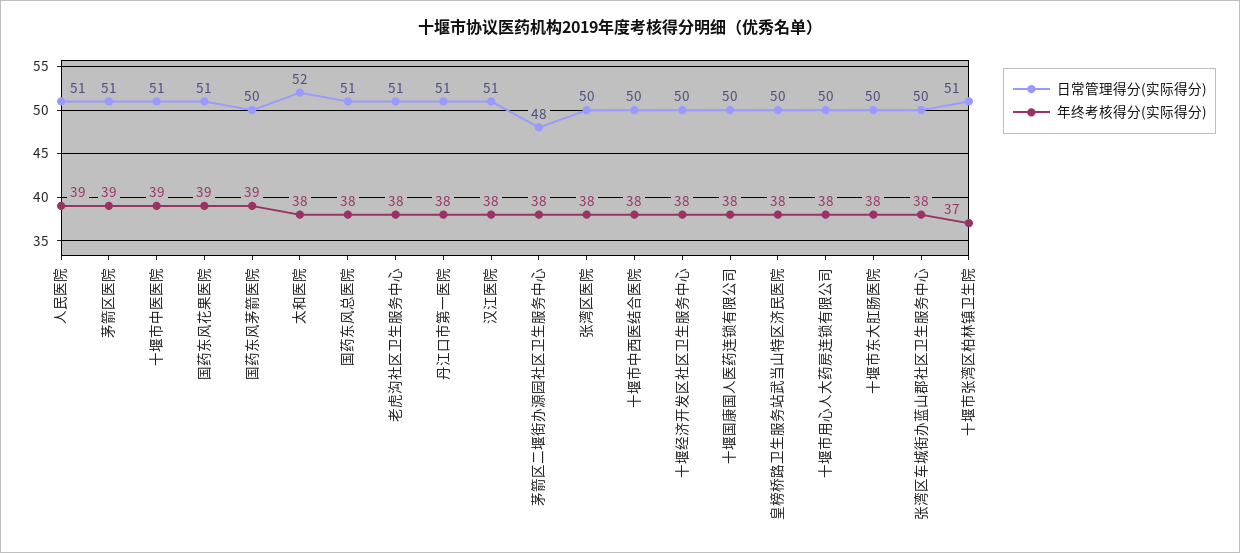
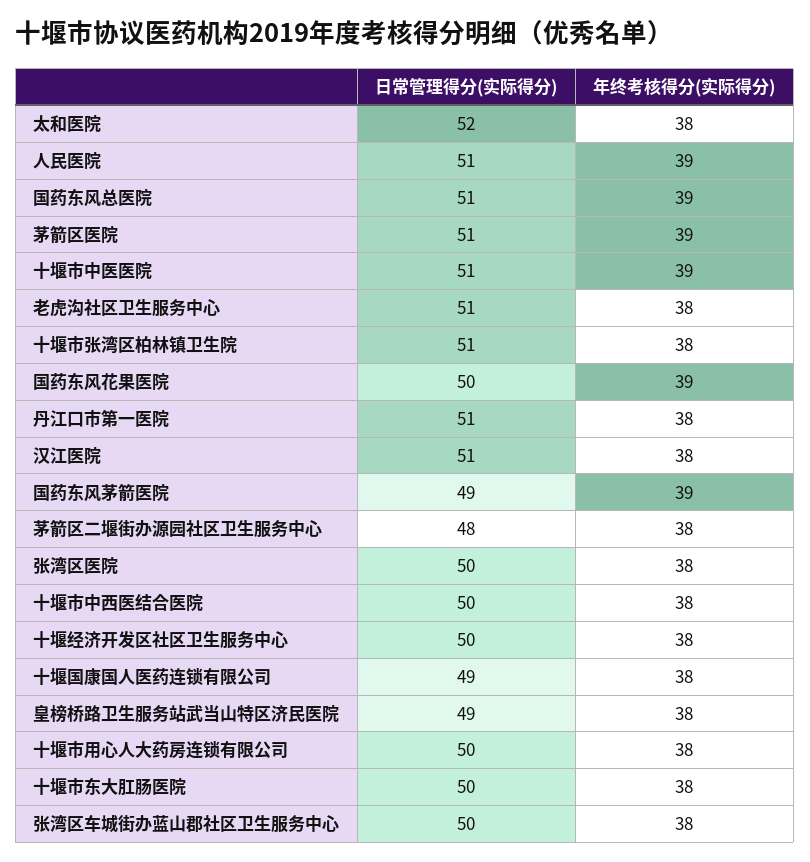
  {
    "日常管理得分(实际得分)": {
      "人民医院": 51,
      "茅箭区医院": 51,
      "十堰市中医医院": 51,
-     "国药东风花果医院": 51,
+     "国药东风花果医院": 50,
-     "国药东风茅箭医院": 50,
+     "国药东风茅箭医院": 49,
      "太和医院": 52,
      "国药东风总医院": 51,
      "老虎沟社区卫生服务中心": 51,
      "丹江口市第一医院": 51,
      "汉江医院": 51,
      "茅箭区二堰街办源园社区卫生服务中心": 48,
      "张湾区医院": 50,
      "十堰市中西医结合医院": 50,
      "十堰经济开发区社区卫生服务中心": 50,
-     "十堰国康国人医药连锁有限公司": 50,
+     "十堰国康国人医药连锁有限公司": 49,
-     "皇榜桥路卫生服务站武当山特区济民医院": 50,
+     "皇榜桥路卫生服务站武当山特区济民医院": 49,
      "十堰市用心人大药房连锁有限公司": 50,
      "十堰市东大肛肠医院": 50,
      "张湾区车城街办蓝山郡社区卫生服务中心": 50,
      "十堰市张湾区柏林镇卫生院": 51
    },
    "年终考核得分(实际得分)": {
      "人民医院": 39,
      "茅箭区医院": 39,
      "十堰市中医医院": 39,
      "国药东风花果医院": 39,
      "国药东风茅箭医院": 39,
      "太和医院": 38,
-     "国药东风总医院": 38,
+     "国药东风总医院": 39,
      "老虎沟社区卫生服务中心": 38,
      "丹江口市第一医院": 38,
      "汉江医院": 38,
      "茅箭区二堰街办源园社区卫生服务中心": 38,
      "张湾区医院": 38,
      "十堰市中西医结合医院": 38,
      "十堰经济开发区社区卫生服务中心": 38,
      "十堰国康国人医药连锁有限公司": 38,
      "皇榜桥路卫生服务站武当山特区济民医院": 38,
      "十堰市用心人大药房连锁有限公司": 38,
      "十堰市东大肛肠医院": 38,
      "张湾区车城街办蓝山郡社区卫生服务中心": 38,
-     "十堰市张湾区柏林镇卫生院": 37
+     "十堰市张湾区柏林镇卫生院": 38
    }
  }

